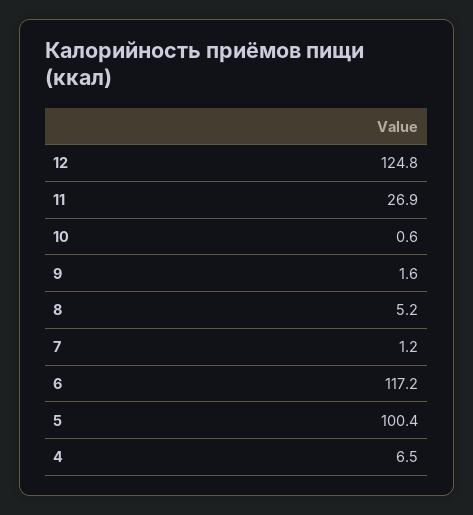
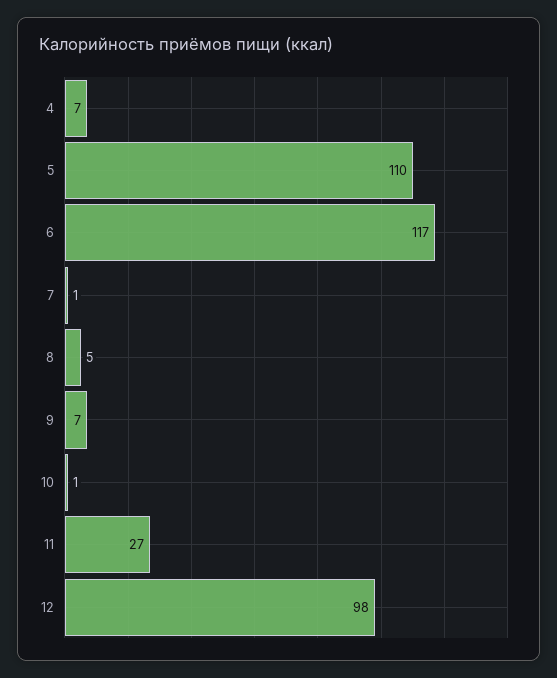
  {
-   "12": 124.8,
+   "12": 98,
    "11": 26.9,
    "10": 0.6,
-   "9": 1.6,
+   "9": 7,
    "8": 5.2,
    "7": 1.2,
    "6": 117.2,
-   "5": 100.4,
+   "5": 110,
    "4": 6.5
  }

